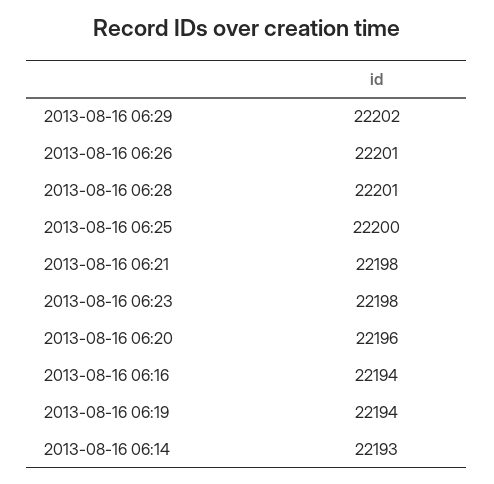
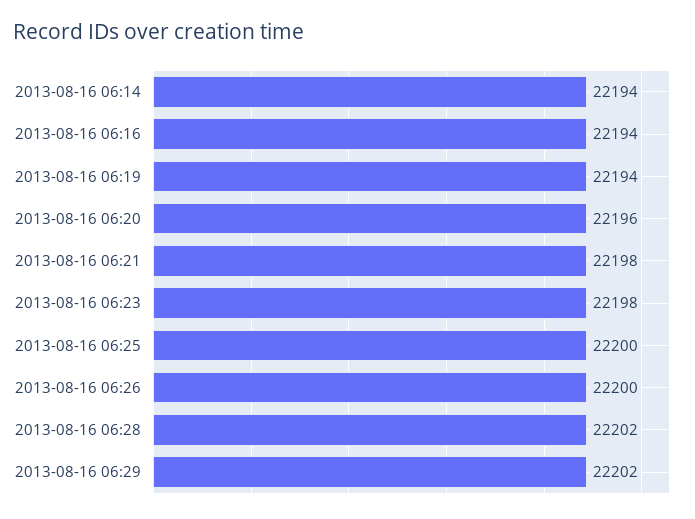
  {
    "2013-08-16 06:29": 22202,
-   "2013-08-16 06:26": 22201,
+   "2013-08-16 06:26": 22200,
-   "2013-08-16 06:28": 22201,
+   "2013-08-16 06:28": 22202,
    "2013-08-16 06:25": 22200,
    "2013-08-16 06:21": 22198,
    "2013-08-16 06:23": 22198,
    "2013-08-16 06:20": 22196,
    "2013-08-16 06:16": 22194,
    "2013-08-16 06:19": 22194,
-   "2013-08-16 06:14": 22193
+   "2013-08-16 06:14": 22194
  }

